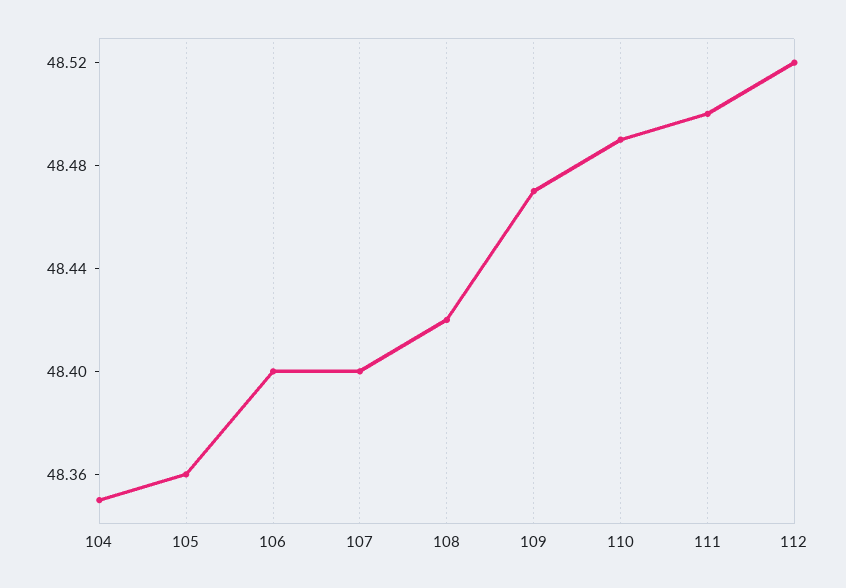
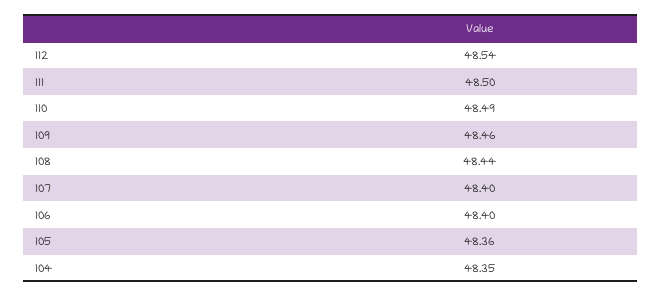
  {
    "104": 48.35,
    "105": 48.36,
    "106": 48.4,
    "107": 48.4,
-   "108": 48.42,
+   "108": 48.44,
-   "109": 48.47,
+   "109": 48.46,
    "110": 48.49,
    "111": 48.5,
-   "112": 48.52
+   "112": 48.54
  }

